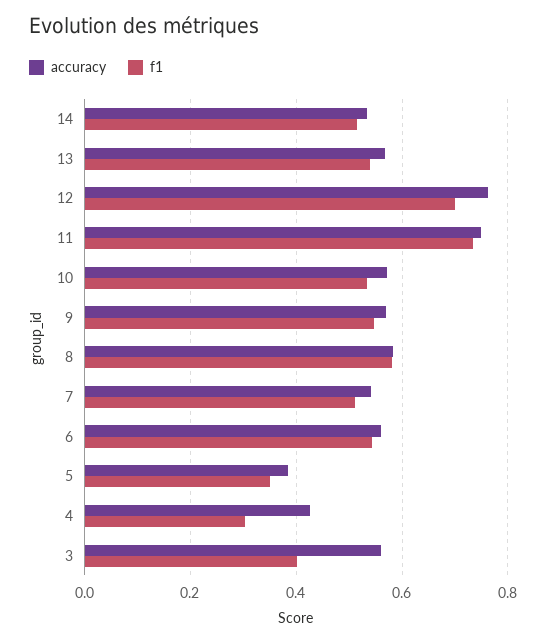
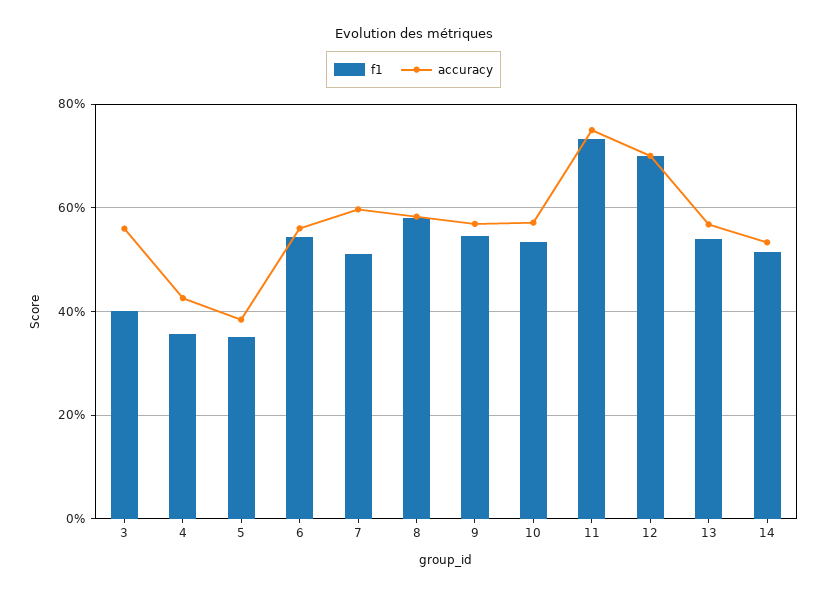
  {
    "accuracy": {
      "14": 0.54,
      "13": 0.56,
-     "12": 0.76,
+     "12": 0.7,
      "11": 0.76,
      "10": 0.58,
      "9": 0.56,
      "8": 0.58,
-     "7": 0.54,
+     "7": 0.6,
      "6": 0.56,
      "5": 0.38,
      "4": 0.42,
      "3": 0.56
    },
    "f1": {
      "14": 0.52,
      "13": 0.54,
      "12": 0.7,
      "11": 0.74,
      "10": 0.54,
      "9": 0.54,
      "8": 0.58,
      "7": 0.52,
      "6": 0.54,
      "5": 0.36,
-     "4": 0.3,
+     "4": 0.36,
      "3": 0.4
    }
  }

